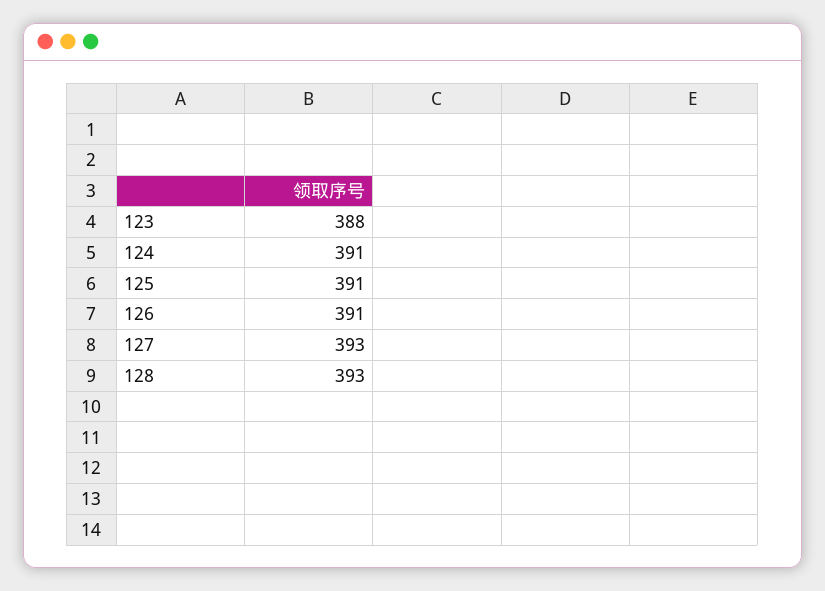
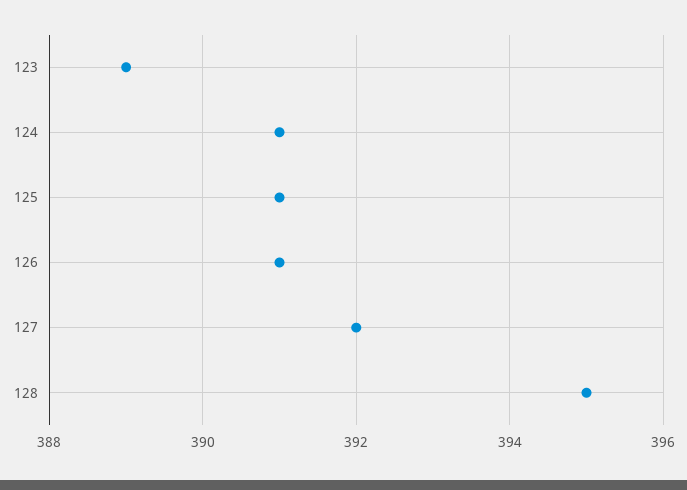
  {
-   "123": 388,
+   "123": 389,
    "124": 391,
    "125": 391,
    "126": 391,
-   "127": 393,
+   "127": 392,
-   "128": 393
+   "128": 395
  }

